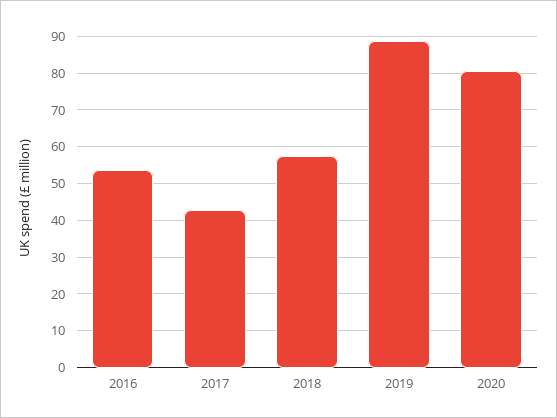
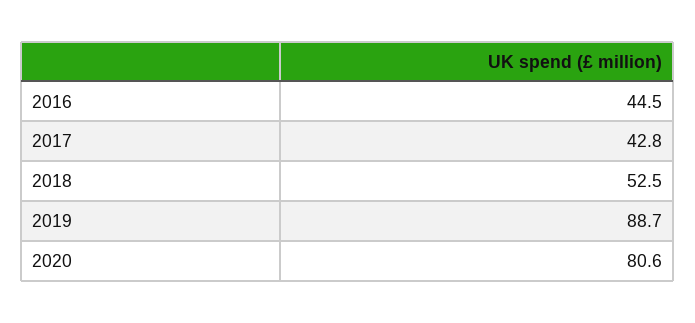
  {
-   "2016": 54,
+   "2016": 44.5,
    "2017": 42.8,
-   "2018": 58,
+   "2018": 52.5,
    "2019": 88.7,
    "2020": 80.6
  }

